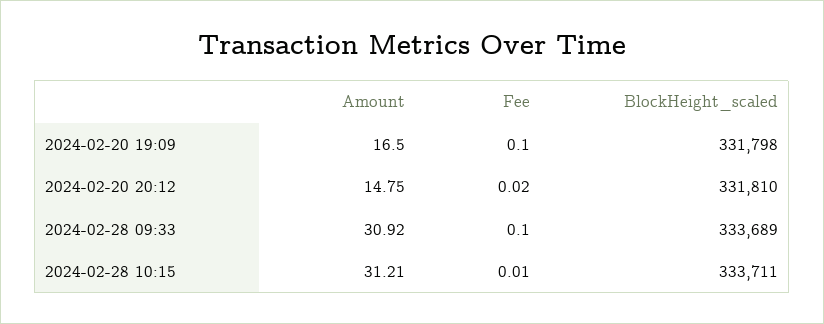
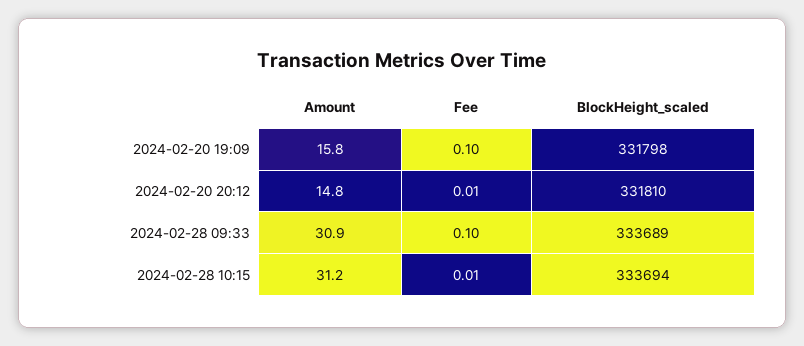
  {
    "Amount": {
-     "2024-02-20 19:09": 16.5,
+     "2024-02-20 19:09": 15.8,
      "2024-02-20 20:12": 14.75,
      "2024-02-28 09:33": 30.92,
      "2024-02-28 10:15": 31.21
    },
    "Fee": {
      "2024-02-20 19:09": 0.1,
-     "2024-02-20 20:12": 0.02,
+     "2024-02-20 20:12": 0.01,
      "2024-02-28 09:33": 0.1,
      "2024-02-28 10:15": 0.01
    },
    "BlockHeight_scaled": {
      "2024-02-20 19:09": 331798,
      "2024-02-20 20:12": 331810,
      "2024-02-28 09:33": 333689,
-     "2024-02-28 10:15": 333711
+     "2024-02-28 10:15": 333694
    }
  }

